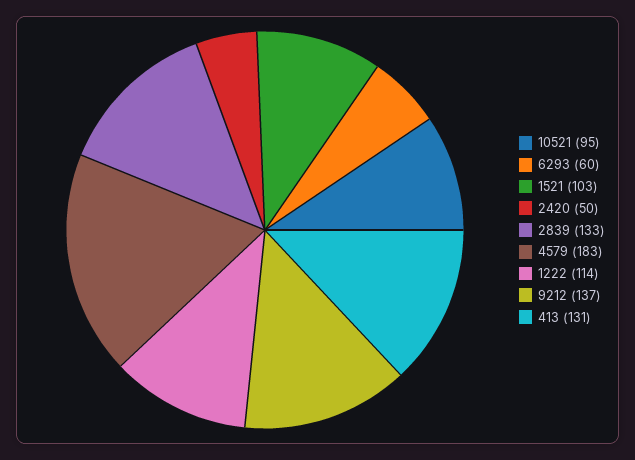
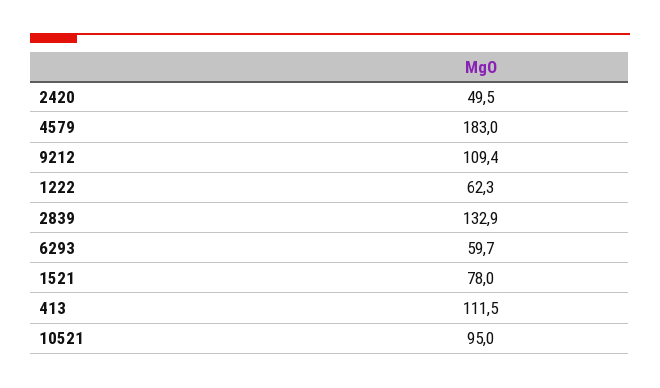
  {
    "10521": 95,
    "6293": 59.7,
-   "1521": 103,
+   "1521": 78,
    "2420": 49.5,
    "2839": 132.9,
    "4579": 183,
-   "1222": 114,
+   "1222": 62.3,
-   "9212": 137,
+   "9212": 109.4,
-   "413": 131
+   "413": 111.5
  }

